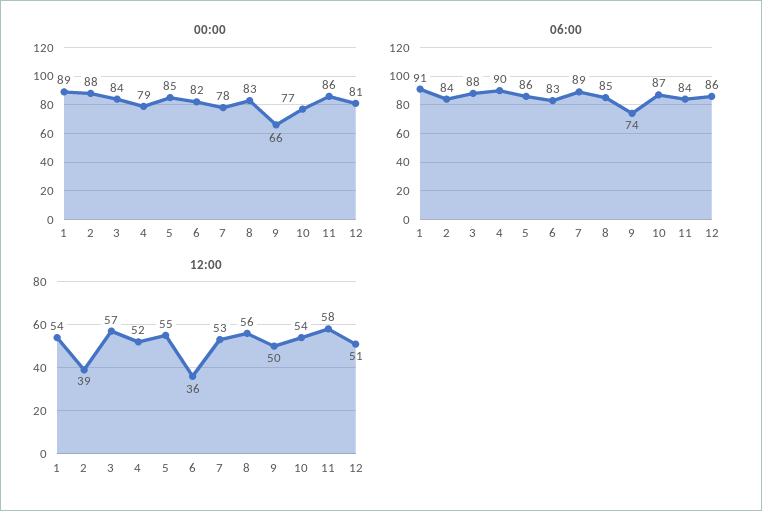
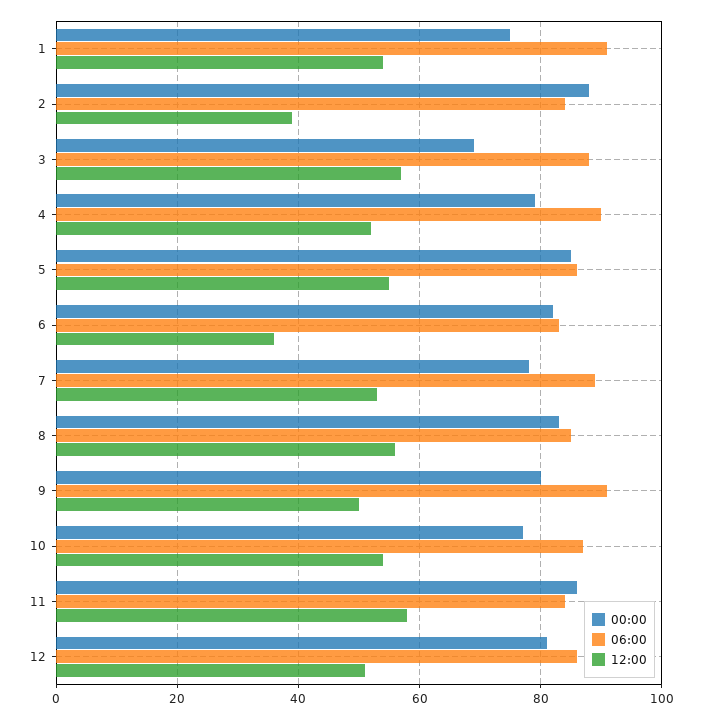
  {
    "00:00": {
-     "1": 89,
+     "1": 75,
      "2": 88,
-     "3": 84,
+     "3": 70,
      "4": 79,
      "5": 85,
      "6": 82,
      "7": 78,
      "8": 83,
-     "9": 66,
+     "9": 80,
      "10": 77,
      "11": 86,
      "12": 81
    },
    "06:00": {
      "1": 91,
      "2": 84,
      "3": 88,
      "4": 90,
      "5": 86,
      "6": 83,
      "7": 89,
      "8": 85,
-     "9": 74,
+     "9": 90,
      "10": 87,
      "11": 84,
      "12": 86
    },
    "12:00": {
      "1": 54,
      "2": 39,
      "3": 57,
      "4": 52,
      "5": 55,
      "6": 36,
      "7": 53,
      "8": 56,
      "9": 50,
      "10": 54,
      "11": 58,
      "12": 51
    }
  }

